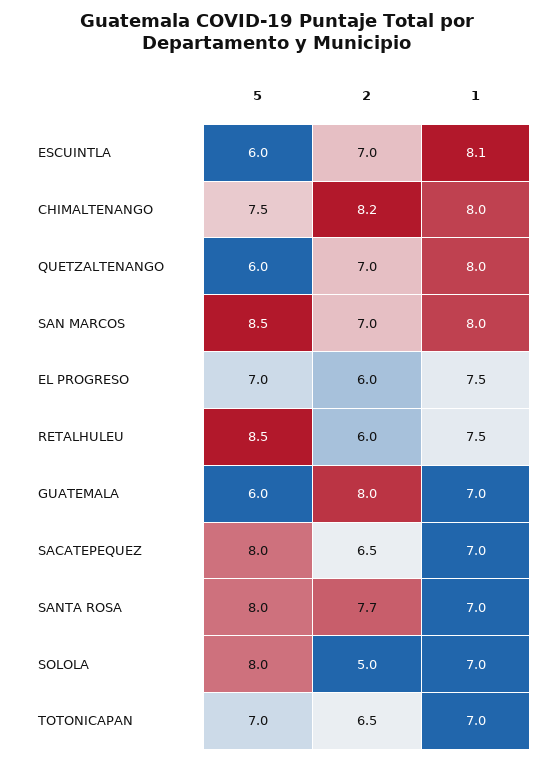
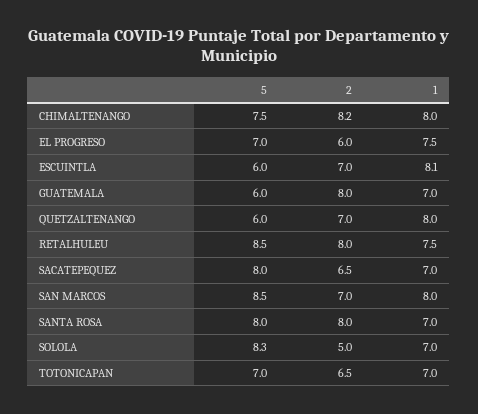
  {
    "5": {
      "ESCUINTLA": 6,
      "CHIMALTENANGO": 7.5,
      "QUETZALTENANGO": 6,
      "SAN MARCOS": 8.5,
      "EL PROGRESO": 7,
      "RETALHULEU": 8.5,
      "GUATEMALA": 6,
      "SACATEPEQUEZ": 8,
      "SANTA ROSA": 8,
-     "SOLOLA": 8,
+     "SOLOLA": 8.3,
      "TOTONICAPAN": 7
    },
    "2": {
      "ESCUINTLA": 7,
      "CHIMALTENANGO": 8.2,
      "QUETZALTENANGO": 7,
      "SAN MARCOS": 7,
      "EL PROGRESO": 6,
-     "RETALHULEU": 6,
+     "RETALHULEU": 8,
      "GUATEMALA": 8,
      "SACATEPEQUEZ": 6.5,
-     "SANTA ROSA": 7.7,
+     "SANTA ROSA": 8,
      "SOLOLA": 5,
      "TOTONICAPAN": 6.5
    },
    "1": {
      "ESCUINTLA": 8.1,
      "CHIMALTENANGO": 8,
      "QUETZALTENANGO": 8,
      "SAN MARCOS": 8,
      "EL PROGRESO": 7.5,
      "RETALHULEU": 7.5,
      "GUATEMALA": 7,
      "SACATEPEQUEZ": 7,
      "SANTA ROSA": 7,
      "SOLOLA": 7,
      "TOTONICAPAN": 7
    }
  }

